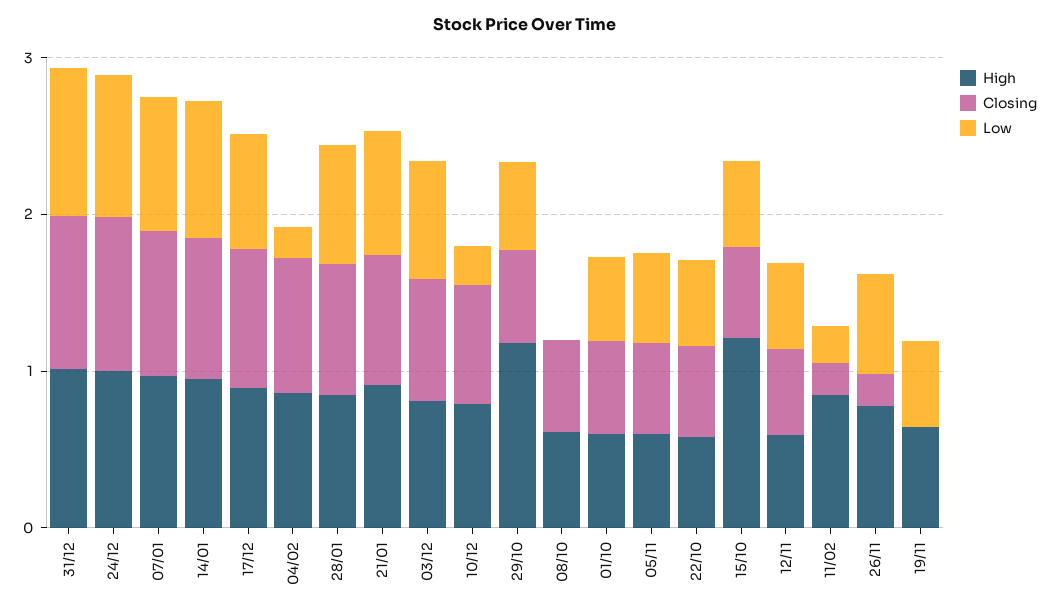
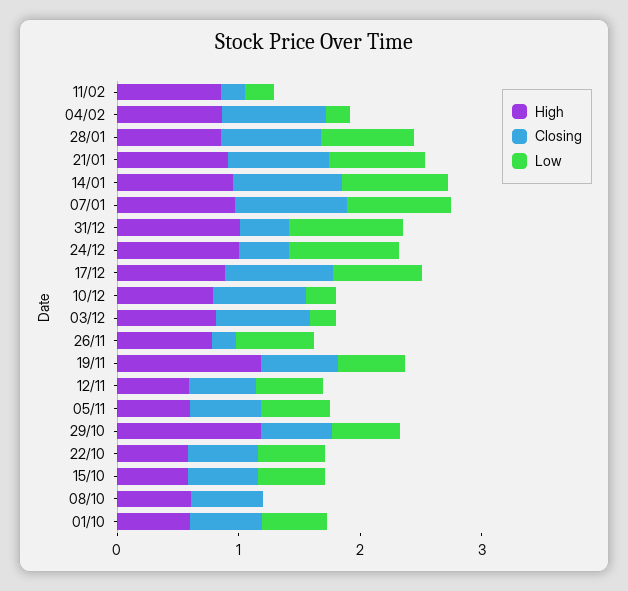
  {
    "High": {
      "31/12": 1,
      "24/12": 1,
      "07/01": 1,
      "14/01": 1,
      "17/12": 0.8,
      "04/02": 0.8,
      "28/01": 0.8,
      "21/01": 1,
      "03/12": 0.8,
      "10/12": 0.8,
      "29/10": 1.2,
      "08/10": 0.6,
      "01/10": 0.6,
      "05/11": 0.6,
      "22/10": 0.6,
-     "15/10": 1.2,
+     "15/10": 0.6,
      "12/11": 0.6,
      "11/02": 0.8,
      "26/11": 0.8,
-     "19/11": 0.6
+     "19/11": 1.2
    },
    "Closing": {
-     "31/12": 1,
+     "31/12": 0.4,
-     "24/12": 1,
+     "24/12": 0.4,
      "07/01": 1,
      "14/01": 1,
      "17/12": 0.8,
      "04/02": 0.8,
      "28/01": 0.8,
      "21/01": 0.8,
      "03/12": 0.8,
      "10/12": 0.8,
      "29/10": 0.6,
      "08/10": 0.6,
      "01/10": 0.6,
      "05/11": 0.6,
      "22/10": 0.6,
      "15/10": 0.6,
      "12/11": 0.6,
      "11/02": 0.2,
      "26/11": 0.2,
-     "19/11": 0
+     "19/11": 0.6
    },
    "Low": {
      "31/12": 1,
      "24/12": 1,
      "07/01": 0.8,
      "14/01": 0.8,
      "17/12": 0.8,
      "04/02": 0.2,
      "28/01": 0.8,
      "21/01": 0.8,
-     "03/12": 0.8,
+     "03/12": 0.2,
      "10/12": 0.2,
      "29/10": 0.6,
      "08/10": 0,
      "01/10": 0.6,
      "05/11": 0.6,
      "22/10": 0.6,
      "15/10": 0.6,
      "12/11": 0.6,
      "11/02": 0.2,
      "26/11": 0.6,
      "19/11": 0.6
    }
  }

